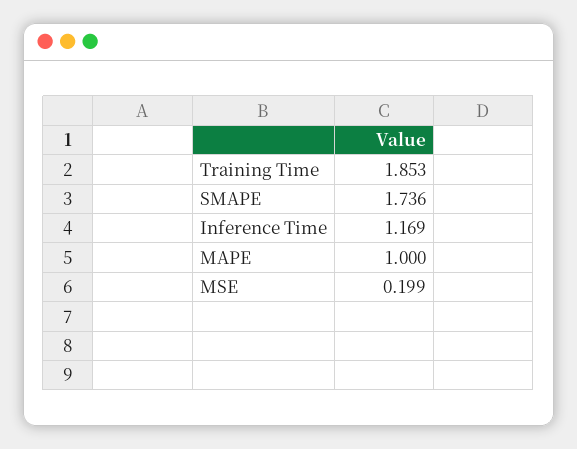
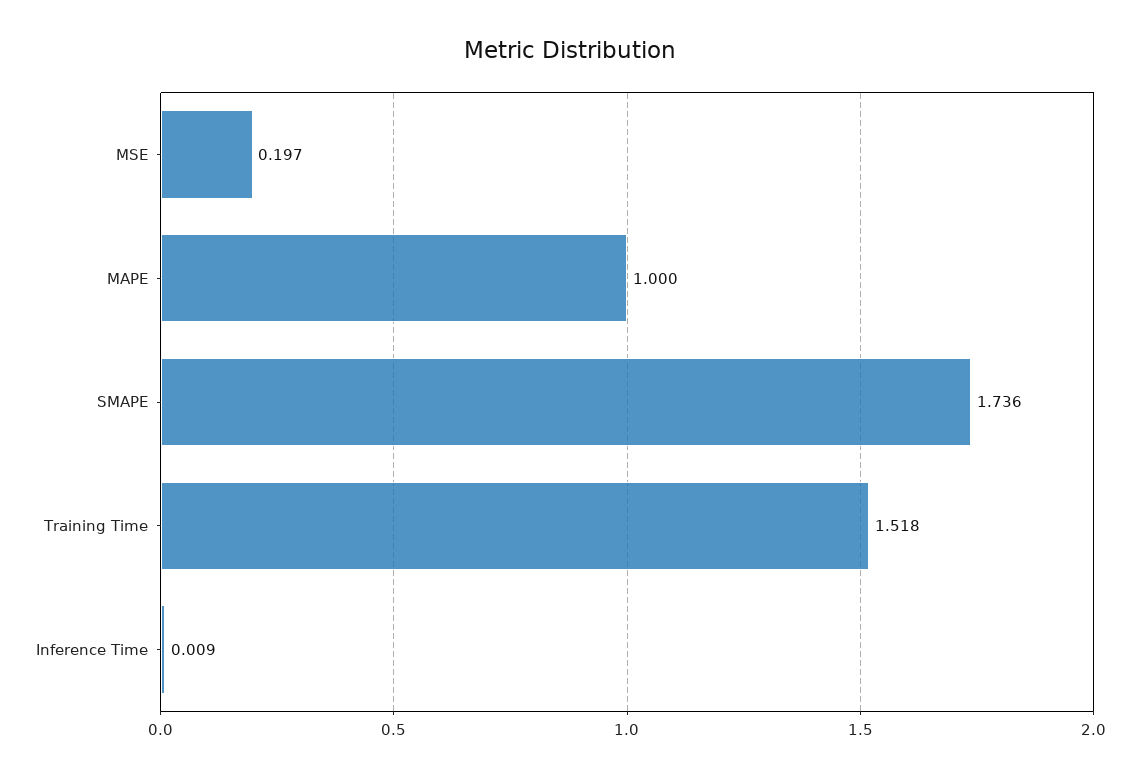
  {
-   "Training Time": 1.853,
+   "Training Time": 1.518,
    "SMAPE": 1.736,
-   "Inference Time": 1.169,
+   "Inference Time": 0.009,
    "MAPE": 1,
-   "MSE": 0.199
+   "MSE": 0.197
  }

